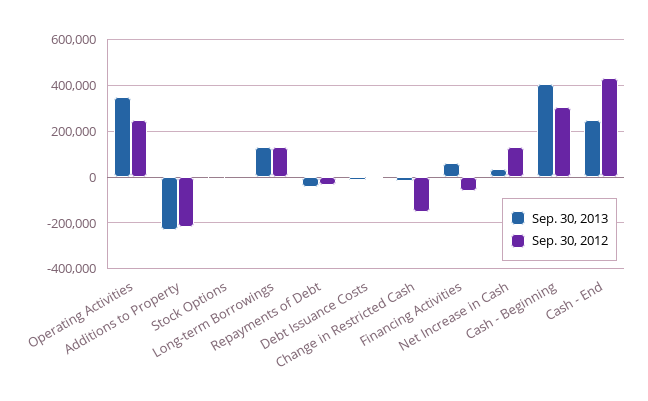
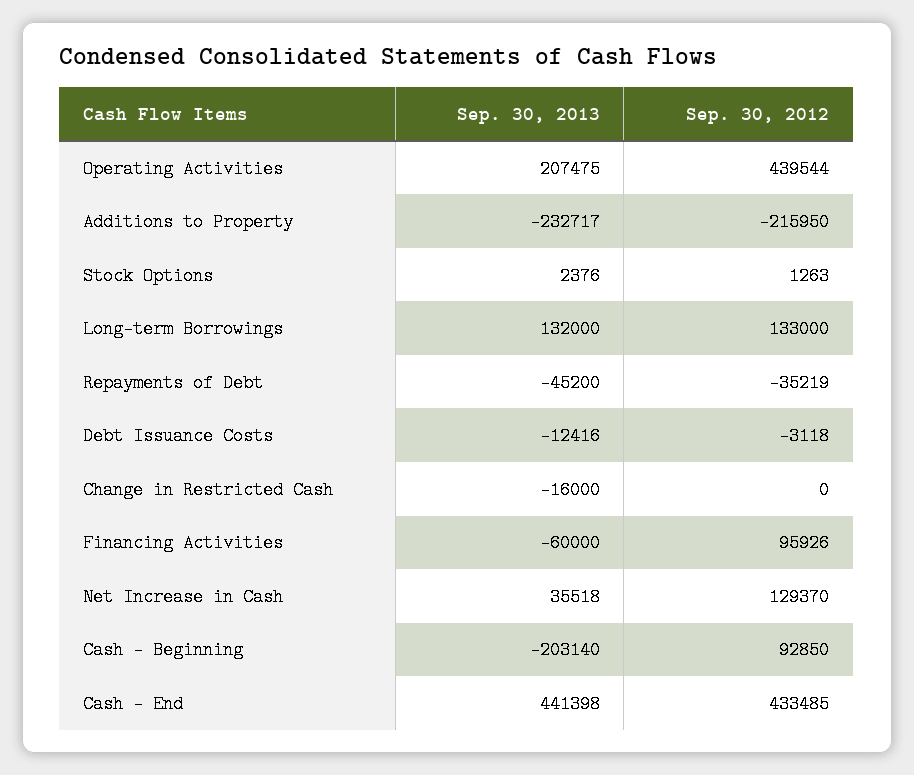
  {
    "Sep. 30, 2013": {
-     "Operating Activities": 350000,
+     "Operating Activities": 207475,
      "Additions to Property": -232717,
      "Stock Options": 2376,
      "Long-term Borrowings": 132000,
      "Repayments of Debt": -45200,
      "Debt Issuance Costs": -12416,
      "Change in Restricted Cash": -16000,
-     "Financing Activities": 50000,
+     "Financing Activities": -60000,
      "Net Increase in Cash": 35518,
-     "Cash - Beginning": 400000,
+     "Cash - Beginning": -203140,
-     "Cash - End": 250000
+     "Cash - End": 441398
    },
    "Sep. 30, 2012": {
-     "Operating Activities": 250000,
+     "Operating Activities": 439544,
      "Additions to Property": -215950,
      "Stock Options": 1263,
      "Long-term Borrowings": 133000,
      "Repayments of Debt": -35219,
      "Debt Issuance Costs": -3118,
-     "Change in Restricted Cash": -150000,
+     "Change in Restricted Cash": 0,
-     "Financing Activities": -50000,
+     "Financing Activities": 95926,
      "Net Increase in Cash": 129370,
-     "Cash - Beginning": 300000,
+     "Cash - Beginning": 92850,
      "Cash - End": 433485
    }
  }

